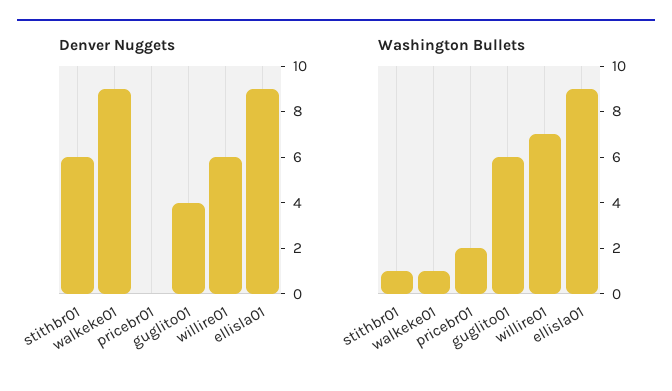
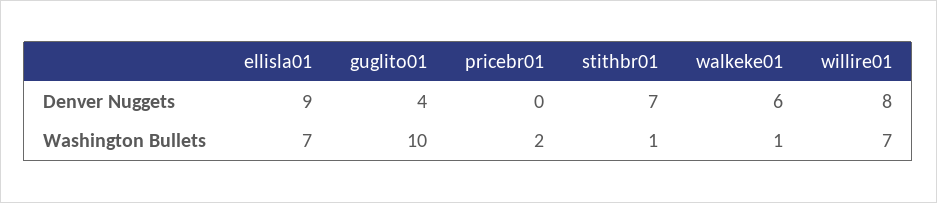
  {
    "Denver Nuggets": {
-     "stithbr01": 6,
+     "stithbr01": 7,
-     "walkeke01": 9,
+     "walkeke01": 6,
      "pricebr01": 0,
      "guglito01": 4,
-     "willire01": 6,
+     "willire01": 8,
      "ellisla01": 9
    },
    "Washington Bullets": {
      "stithbr01": 1,
      "walkeke01": 1,
      "pricebr01": 2,
-     "guglito01": 6,
+     "guglito01": 10,
      "willire01": 7,
-     "ellisla01": 9
+     "ellisla01": 7
    }
  }

